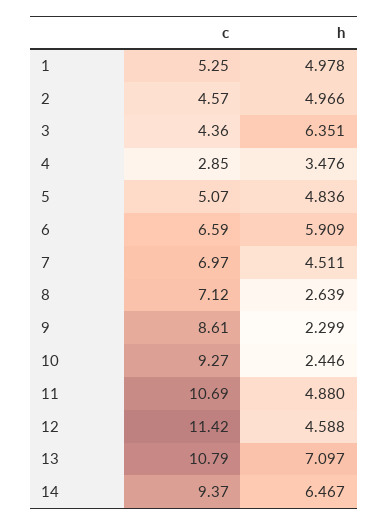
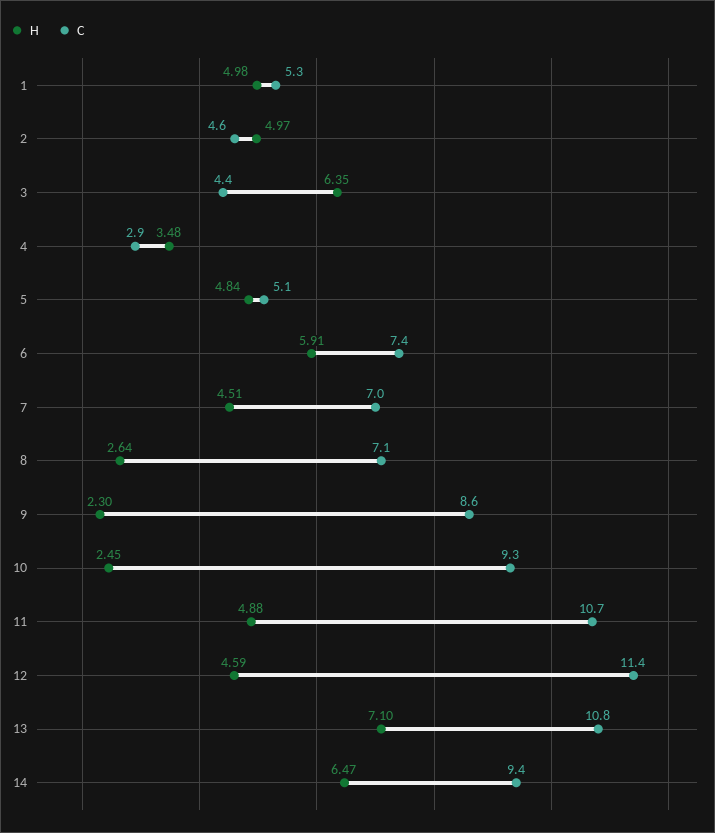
  {
    "c": {
      "1": 5.25,
      "2": 4.57,
      "3": 4.36,
      "4": 2.85,
      "5": 5.07,
-     "6": 6.59,
+     "6": 7.4,
      "7": 6.97,
      "8": 7.12,
      "9": 8.61,
      "10": 9.27,
      "11": 10.69,
      "12": 11.42,
      "13": 10.79,
      "14": 9.37
    },
    "h": {
      "1": 4.978,
      "2": 4.966,
      "3": 6.351,
      "4": 3.476,
      "5": 4.836,
      "6": 5.909,
      "7": 4.511,
      "8": 2.639,
      "9": 2.299,
      "10": 2.446,
      "11": 4.88,
      "12": 4.588,
      "13": 7.097,
      "14": 6.467
    }
  }

